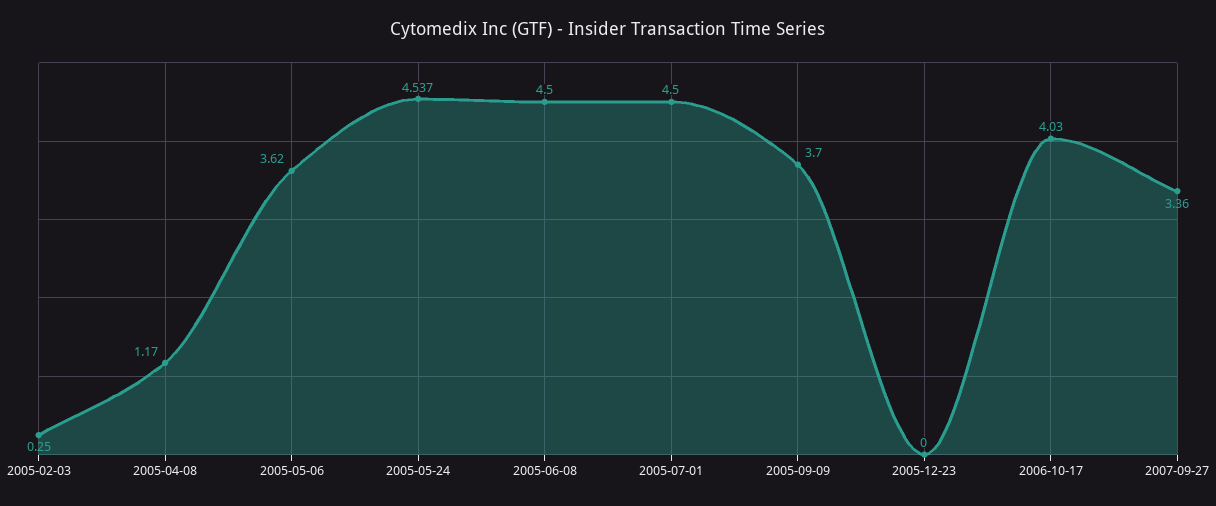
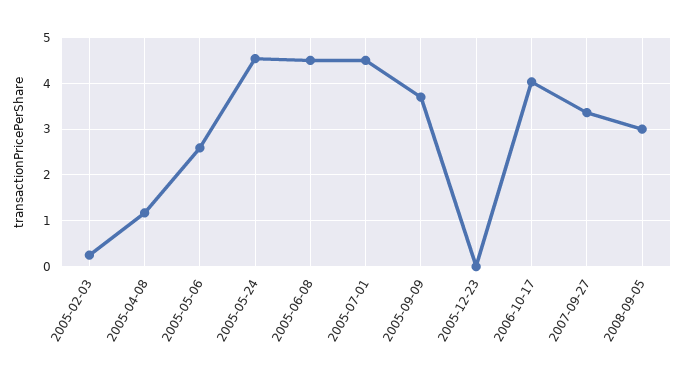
  {
    "2005-02-03": 0.25,
    "2005-04-08": 1.17,
-   "2005-05-06": 3.62,
+   "2005-05-06": 2.6,
    "2005-05-24": 4.537,
    "2005-06-08": 4.5,
    "2005-07-01": 4.5,
    "2005-09-09": 3.7,
    "2005-12-23": 0,
    "2006-10-17": 4.03,
-   "2007-09-27": 3.36
+   "2007-09-27": 3.36,
+   "2008-09-05": 3
  }

